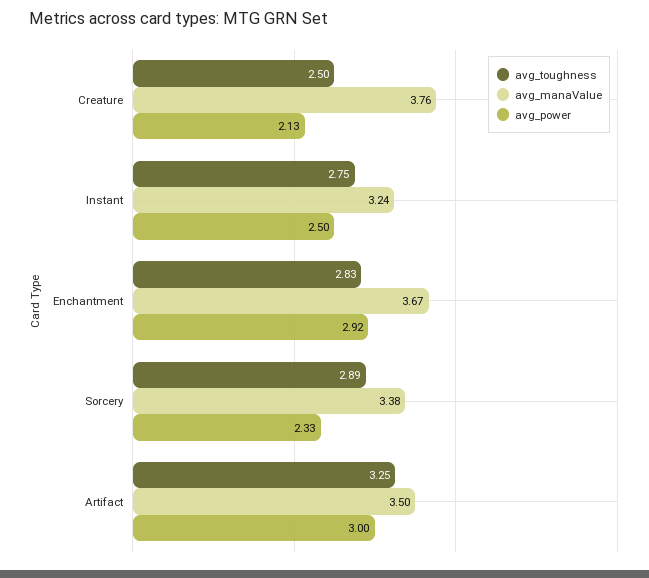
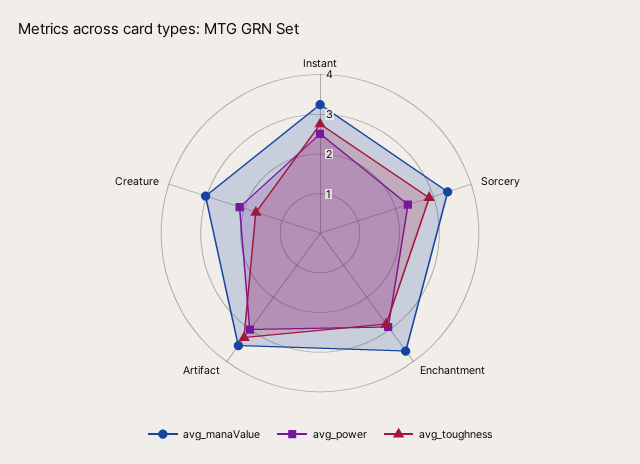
  {
    "avg_toughness": {
-     "Creature": 2.5,
+     "Creature": 1.75,
      "Instant": 2.75,
      "Enchantment": 2.83,
      "Sorcery": 2.89,
      "Artifact": 3.25
    },
    "avg_manaValue": {
-     "Creature": 3.76,
+     "Creature": 3,
      "Instant": 3.24,
      "Enchantment": 3.67,
      "Sorcery": 3.38,
      "Artifact": 3.5
    },
    "avg_power": {
      "Creature": 2.13,
      "Instant": 2.5,
      "Enchantment": 2.92,
      "Sorcery": 2.33,
      "Artifact": 3
    }
  }

